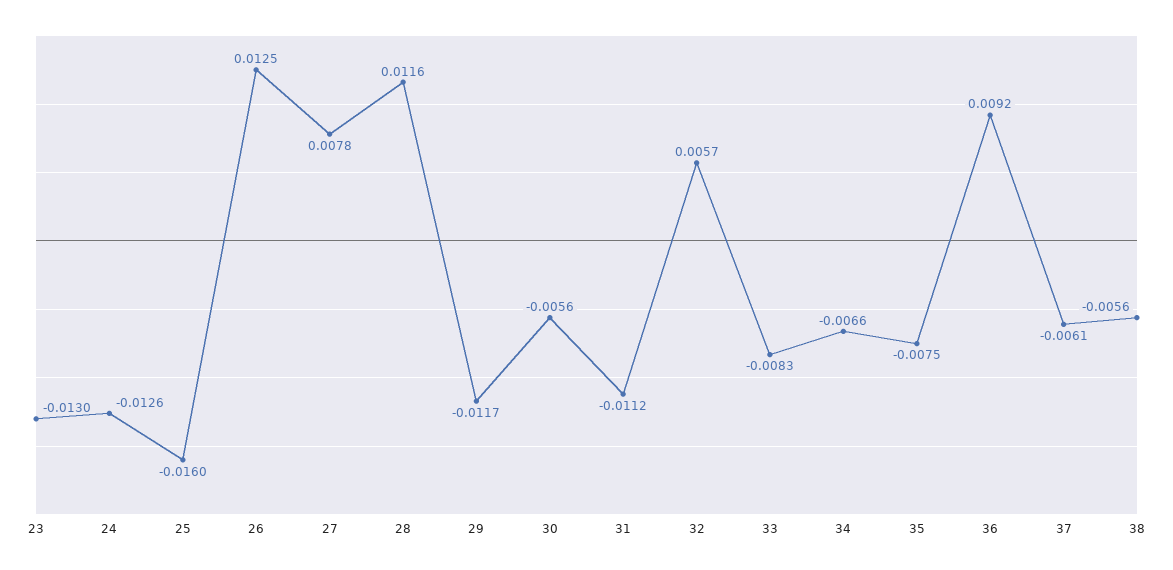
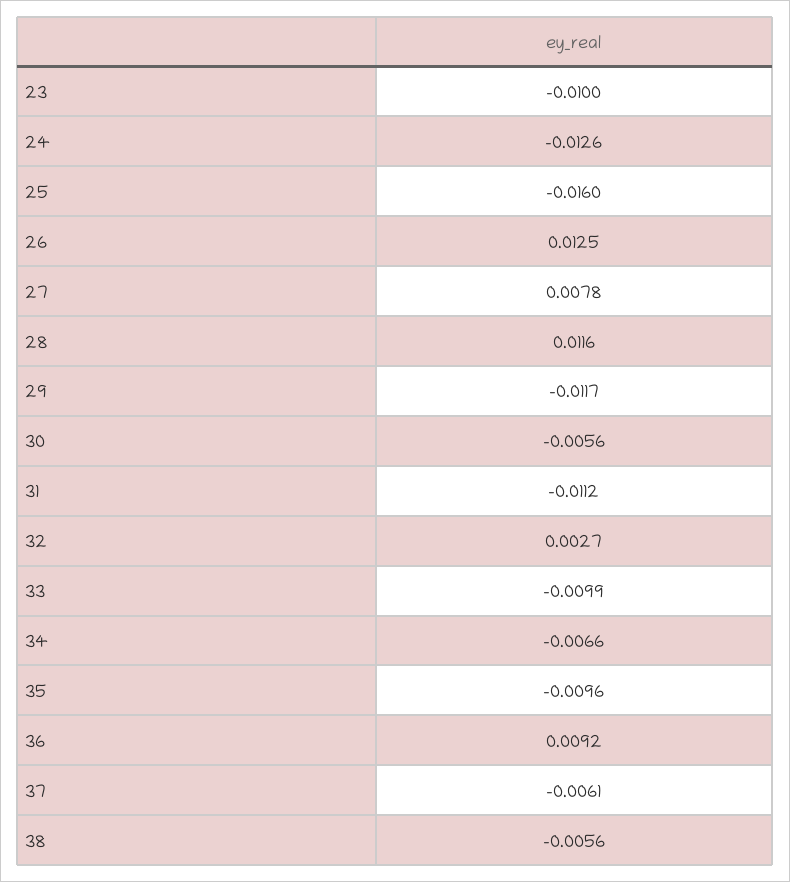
  {
-   "23": -0.013,
+   "23": -0.01,
    "24": -0.0126,
    "25": -0.016,
    "26": 0.0125,
    "27": 0.0078,
    "28": 0.0116,
    "29": -0.0117,
    "30": -0.0056,
    "31": -0.0112,
-   "32": 0.0057,
+   "32": 0.0027,
-   "33": -0.0083,
+   "33": -0.0099,
    "34": -0.0066,
-   "35": -0.0075,
+   "35": -0.0096,
    "36": 0.0092,
    "37": -0.0061,
    "38": -0.0056
  }

